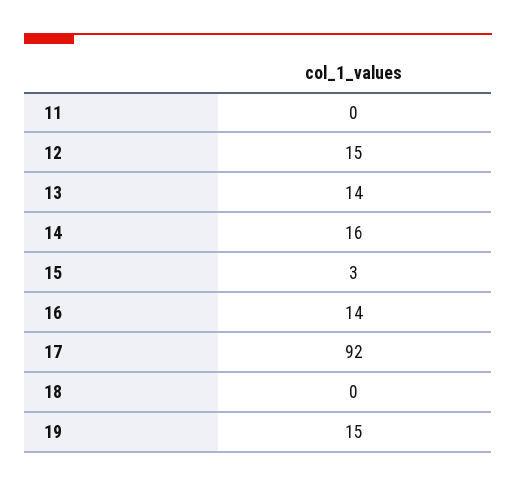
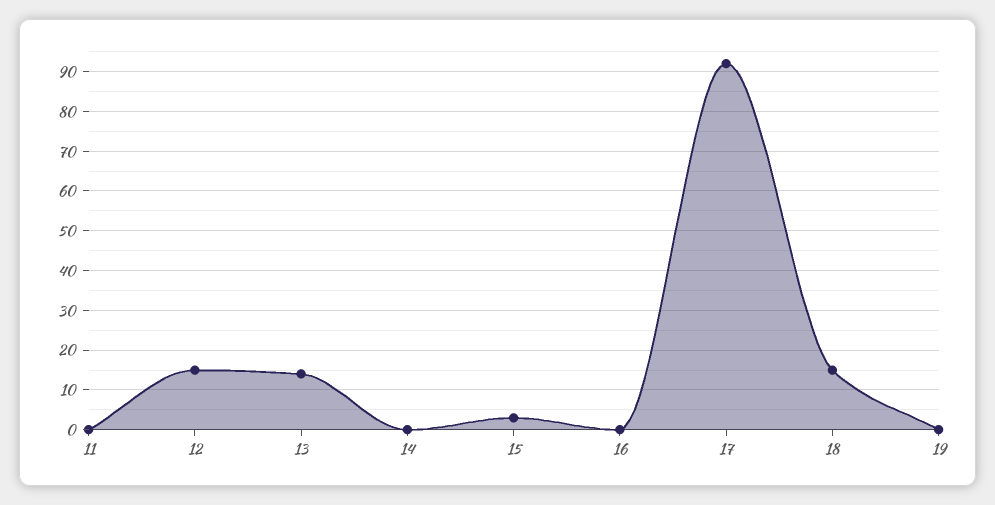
  {
    "11": 0,
    "12": 15,
    "13": 14,
-   "14": 16,
+   "14": 0,
    "15": 3,
-   "16": 14,
+   "16": 0,
    "17": 92,
-   "18": 0,
+   "18": 15,
-   "19": 15
+   "19": 0
  }

